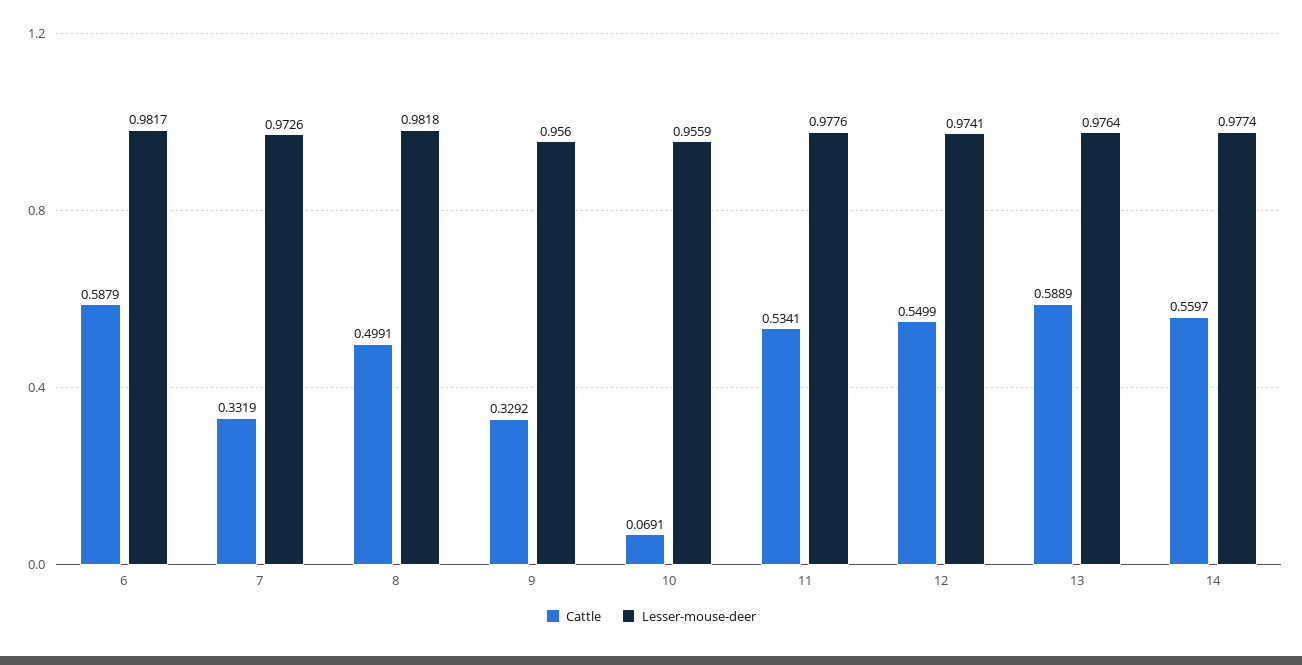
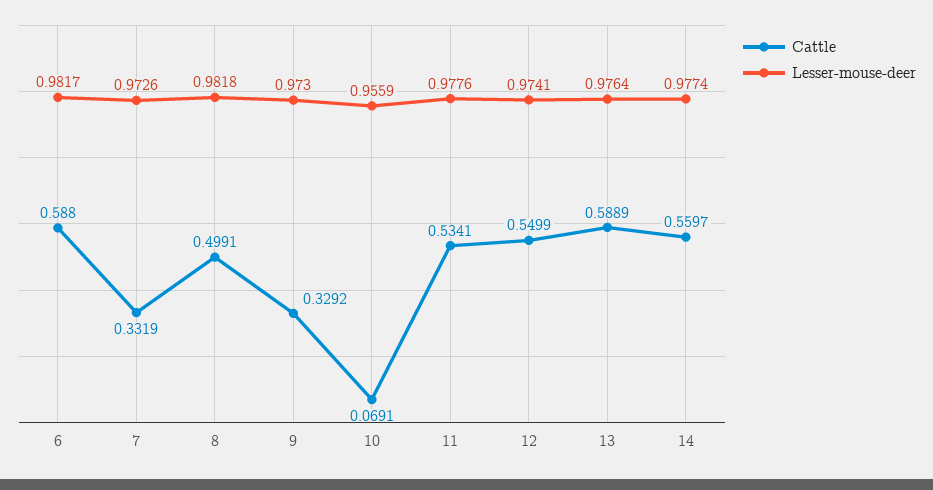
  {
    "Cattle": {
-     "6": 0.5879,
+     "6": 0.588,
      "7": 0.3319,
      "8": 0.4991,
      "9": 0.3292,
      "10": 0.0691,
      "11": 0.5341,
      "12": 0.5499,
      "13": 0.5889,
      "14": 0.5597
    },
    "Lesser-mouse-deer": {
      "6": 0.9817,
      "7": 0.9726,
      "8": 0.9818,
-     "9": 0.956,
+     "9": 0.973,
      "10": 0.9559,
      "11": 0.9776,
      "12": 0.9741,
      "13": 0.9764,
      "14": 0.9774
    }
  }

